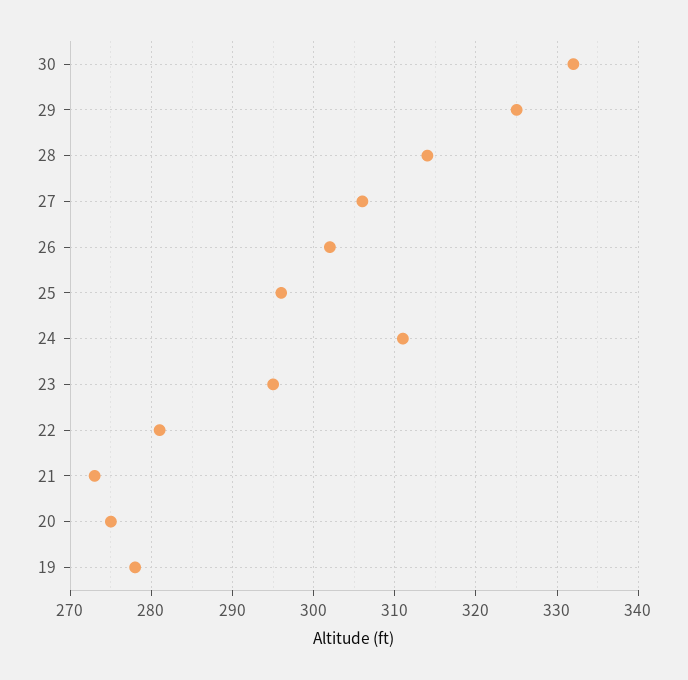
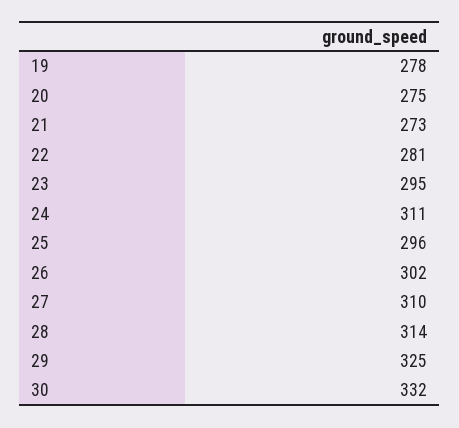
  {
    "30": 332,
    "29": 325,
    "28": 314,
-   "27": 306,
+   "27": 310,
    "26": 302,
    "25": 296,
    "24": 311,
    "23": 295,
    "22": 281,
    "21": 273,
    "20": 275,
    "19": 278
  }

